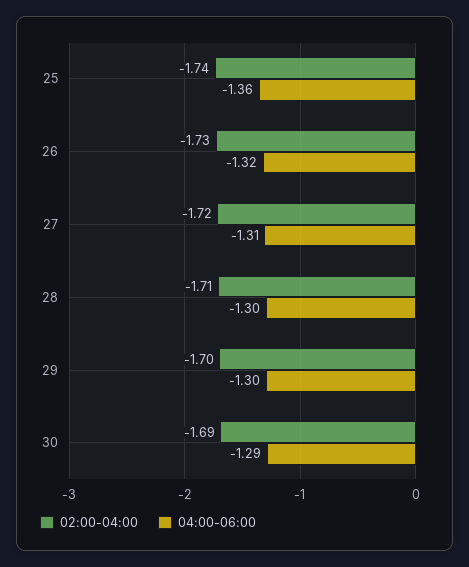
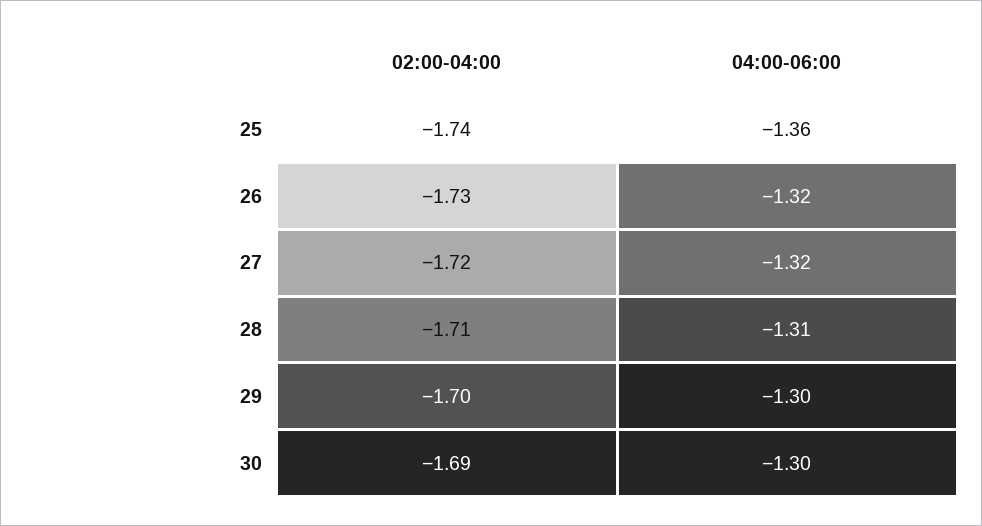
  {
    "02:00-04:00": {
      "25": -1.74,
      "26": -1.73,
      "27": -1.72,
      "28": -1.71,
      "29": -1.7,
      "30": -1.69
    },
    "04:00-06:00": {
      "25": -1.36,
      "26": -1.32,
-     "27": -1.31,
+     "27": -1.32,
-     "28": -1.3,
+     "28": -1.31,
      "29": -1.3,
-     "30": -1.29
+     "30": -1.3
    }
  }

